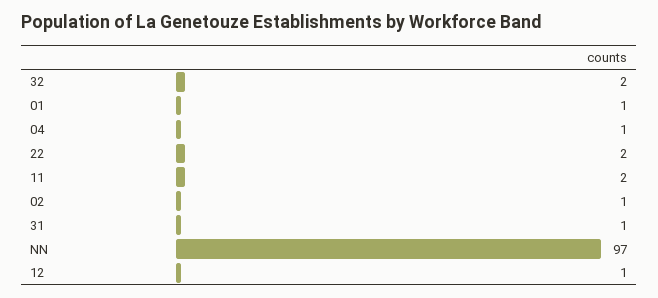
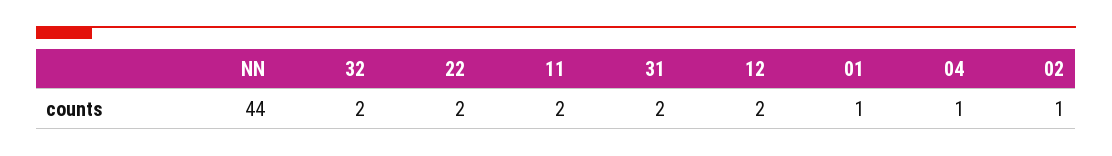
  {
    "32": 2,
    "01": 1,
    "04": 1,
    "22": 2,
    "11": 2,
    "02": 1,
-   "31": 1,
+   "31": 2,
-   "NN": 97,
+   "NN": 44,
-   "12": 1
+   "12": 2
  }

